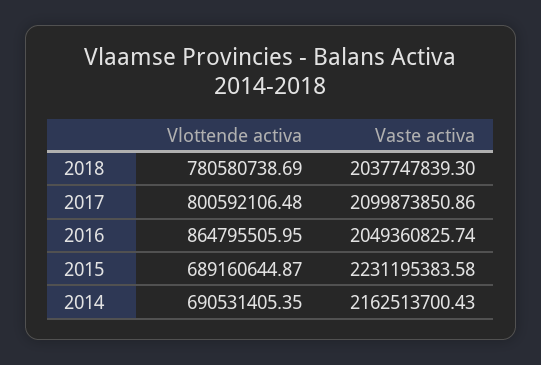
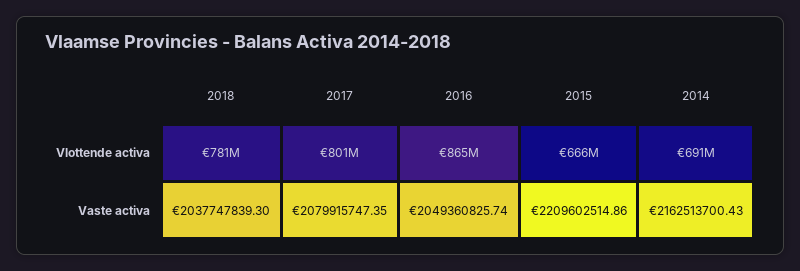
  {
    "Vlottende activa": {
      "2018": 780580738.69,
      "2017": 800592106.48,
      "2016": 864795505.95,
-     "2015": 689160644.87,
+     "2015": 666000000,
      "2014": 690531405.35
    },
    "Vaste activa": {
      "2018": 2037747839.3,
-     "2017": 2099873850.86,
+     "2017": 2079915747.35,
      "2016": 2049360825.74,
-     "2015": 2231195383.58,
+     "2015": 2209602514.86,
      "2014": 2162513700.43
    }
  }

